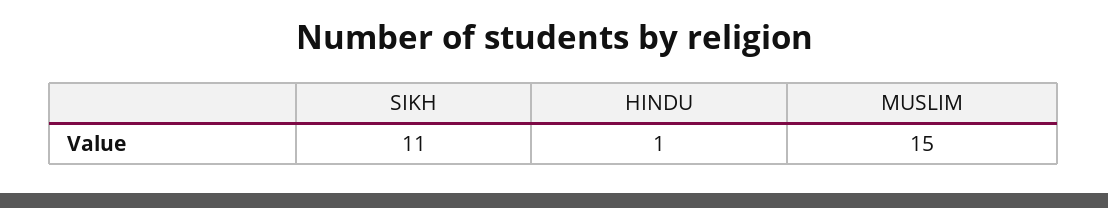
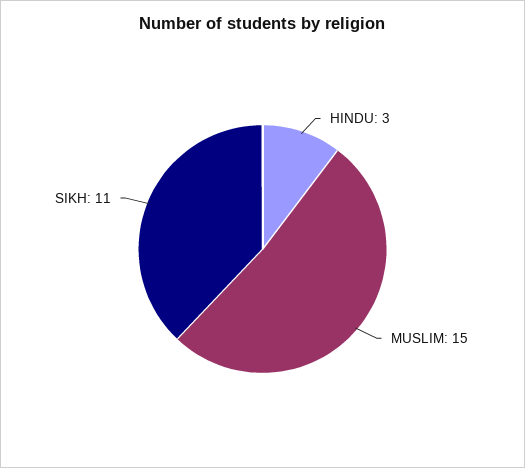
  {
    "SIKH": 11,
-   "HINDU": 1,
+   "HINDU": 3,
    "MUSLIM": 15
  }

